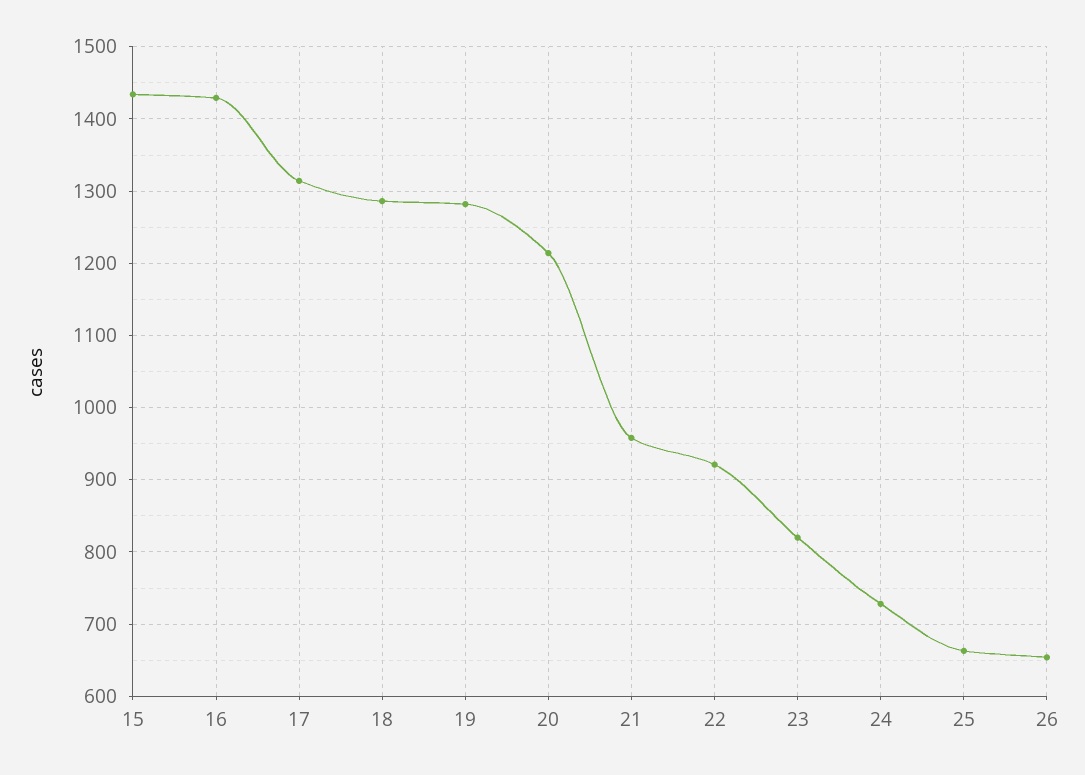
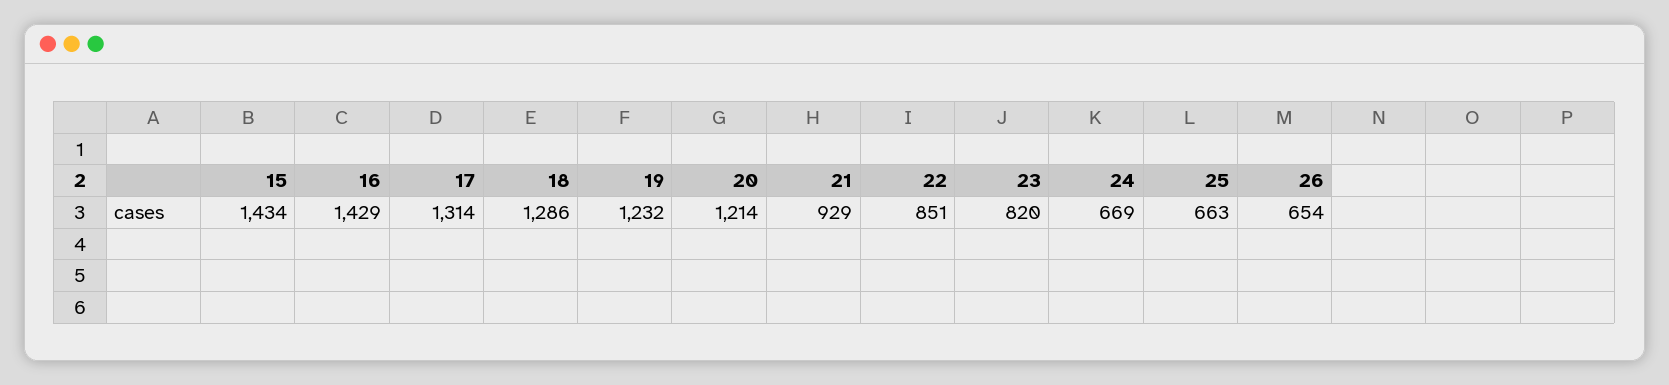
  {
    "15": 1434,
    "16": 1429,
    "17": 1314,
    "18": 1286,
-   "19": 1280,
+   "19": 1232,
    "20": 1214,
-   "21": 960,
+   "21": 929,
-   "22": 920,
+   "22": 851,
    "23": 820,
-   "24": 730,
+   "24": 669,
    "25": 663,
    "26": 654
  }

